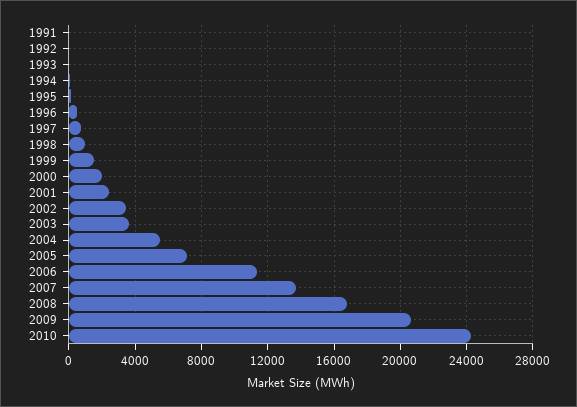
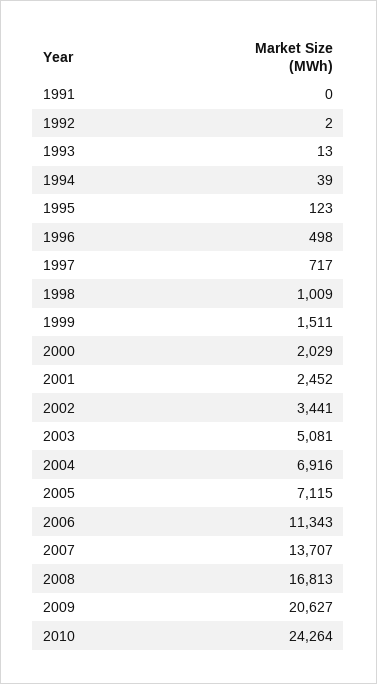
  {
    "1991": 0,
    "1992": 2,
    "1993": 13,
    "1994": 39,
    "1995": 123,
    "1996": 498,
    "1997": 717,
    "1998": 1009,
    "1999": 1511,
    "2000": 2029,
    "2001": 2452,
    "2002": 3441,
-   "2003": 3500,
+   "2003": 5081,
-   "2004": 5500,
+   "2004": 6916,
    "2005": 7115,
    "2006": 11343,
    "2007": 13707,
    "2008": 16813,
    "2009": 20627,
    "2010": 24264
  }

